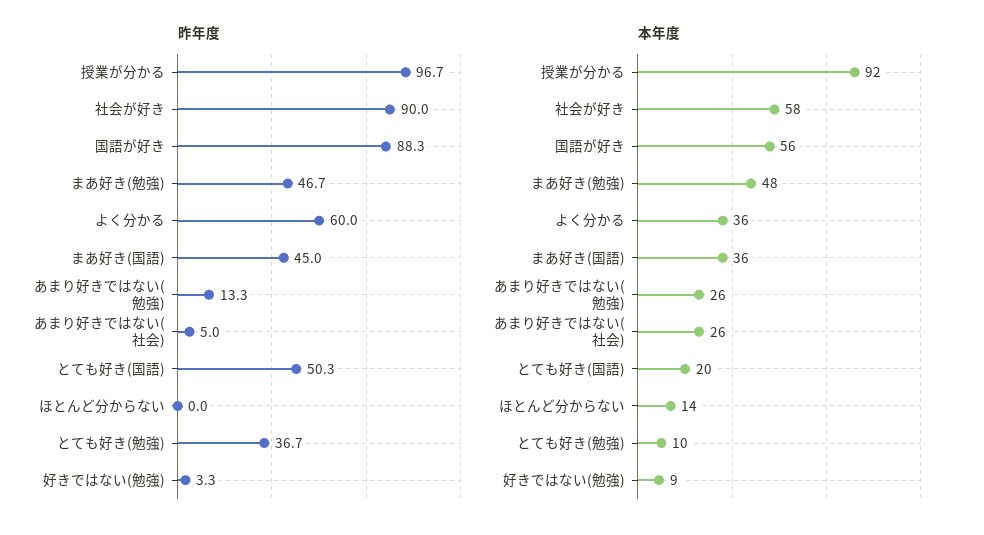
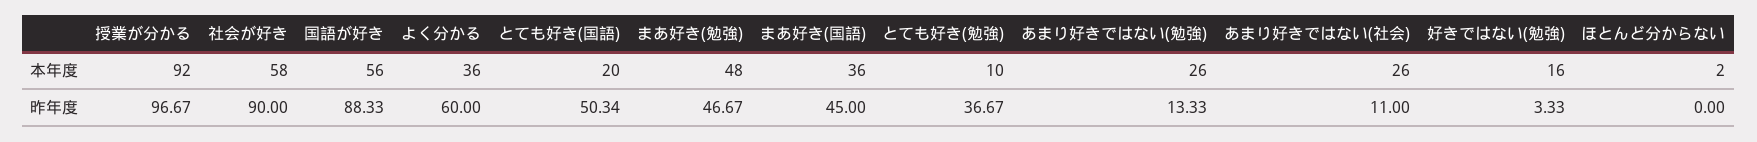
  {
    "昨年度": {
      "授業が分かる": 96.67,
      "社会が好き": 90,
      "国語が好き": 88.33,
      "まあ好き(勉強)": 46.67,
      "よく分かる": 60,
      "まあ好き(国語)": 45,
      "あまり好きではない(勉強)": 13.33,
-     "あまり好きではない(社会)": 5,
+     "あまり好きではない(社会)": 11,
      "とても好き(国語)": 50.34,
      "ほとんど分からない": 0,
      "とても好き(勉強)": 36.67,
      "好きではない(勉強)": 3.33
    },
    "本年度": {
      "授業が分かる": 92,
      "社会が好き": 58,
      "国語が好き": 56,
      "まあ好き(勉強)": 48,
      "よく分かる": 36,
      "まあ好き(国語)": 36,
      "あまり好きではない(勉強)": 26,
      "あまり好きではない(社会)": 26,
      "とても好き(国語)": 20,
-     "ほとんど分からない": 14,
+     "ほとんど分からない": 2,
      "とても好き(勉強)": 10,
-     "好きではない(勉強)": 9
+     "好きではない(勉強)": 16
    }
  }

